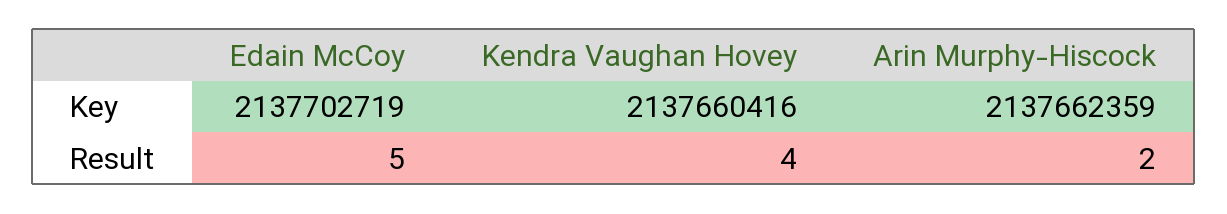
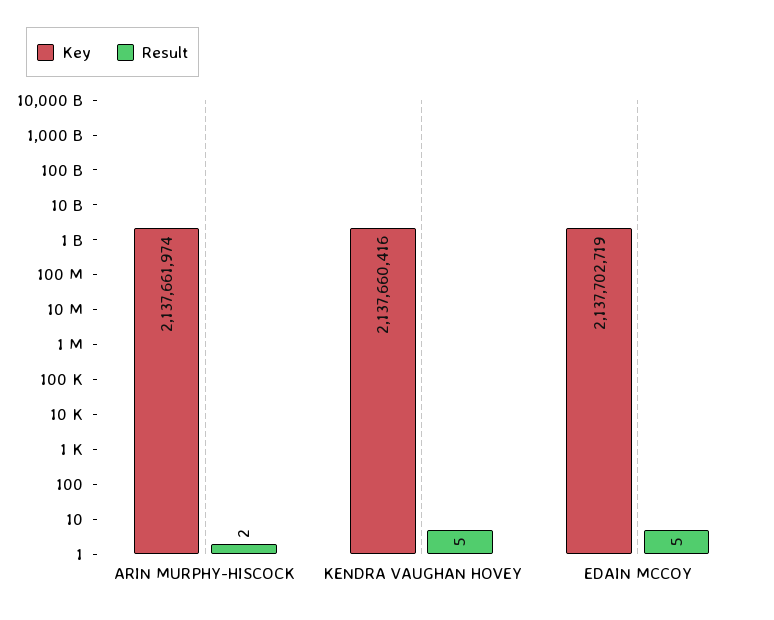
  {
    "Key": {
      "Edain McCoy": 2137702719,
      "Kendra Vaughan Hovey": 2137660416,
-     "Arin Murphy-Hiscock": 2137662359
+     "Arin Murphy-Hiscock": 2137661974
    },
    "Result": {
      "Edain McCoy": 5,
-     "Kendra Vaughan Hovey": 4,
+     "Kendra Vaughan Hovey": 5,
      "Arin Murphy-Hiscock": 2
    }
  }

